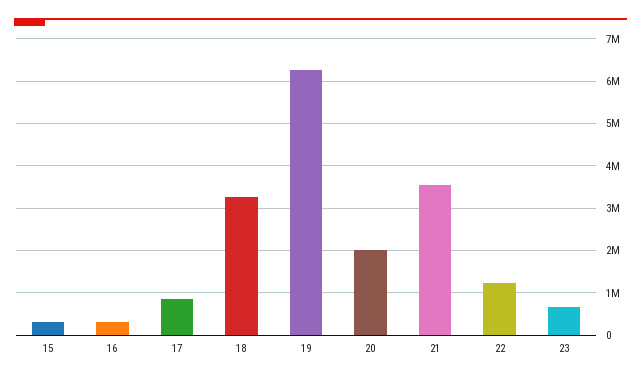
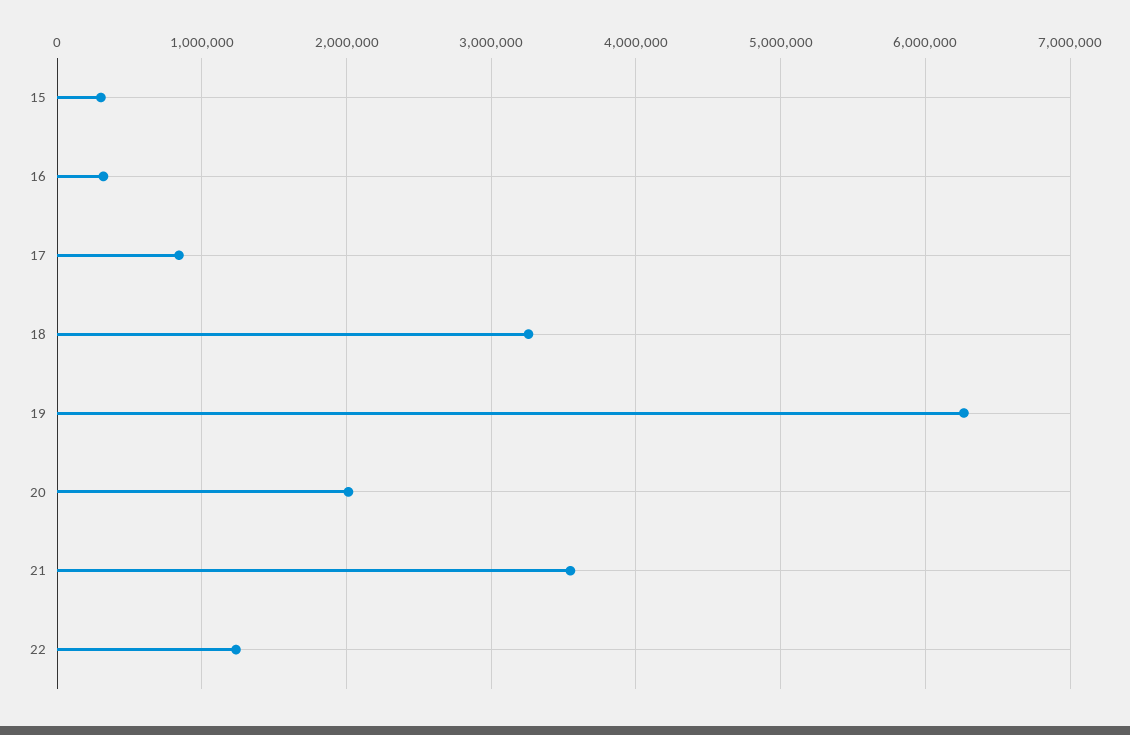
  {
    "15": 300000,
    "16": 300000,
    "17": 800000,
    "18": 3300000,
    "19": 6300000,
    "20": 2000000,
    "21": 3500000,
-   "22": 1200000,
+   "22": 1200000
-   "23": 600000
  }

